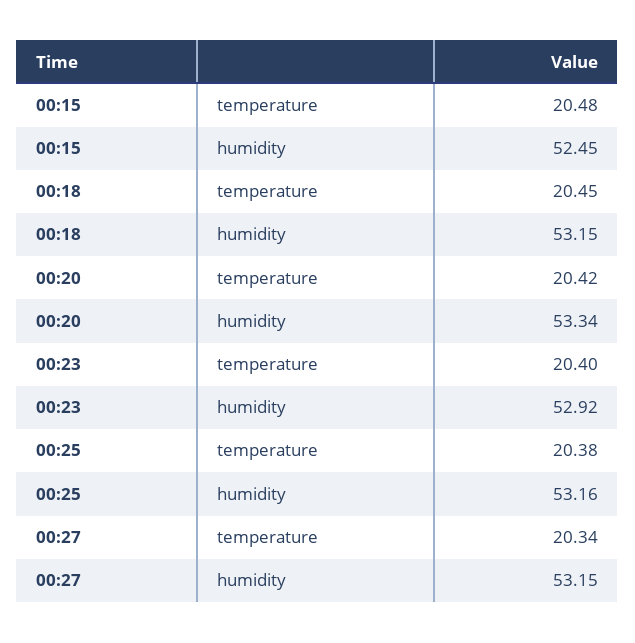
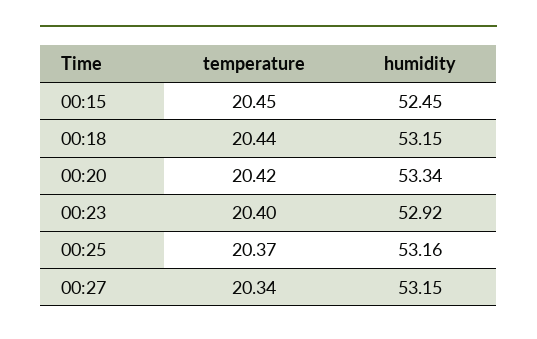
  {
    "00:15": {
-     "temperature": 20.48,
+     "temperature": 20.45,
      "humidity": 52.45
    },
    "00:18": {
-     "temperature": 20.45,
+     "temperature": 20.44,
      "humidity": 53.15
    },
    "00:20": {
      "temperature": 20.42,
      "humidity": 53.34
    },
    "00:23": {
      "temperature": 20.4,
      "humidity": 52.92
    },
    "00:25": {
-     "temperature": 20.38,
+     "temperature": 20.37,
      "humidity": 53.16
    },
    "00:27": {
      "temperature": 20.34,
      "humidity": 53.15
    }
  }

